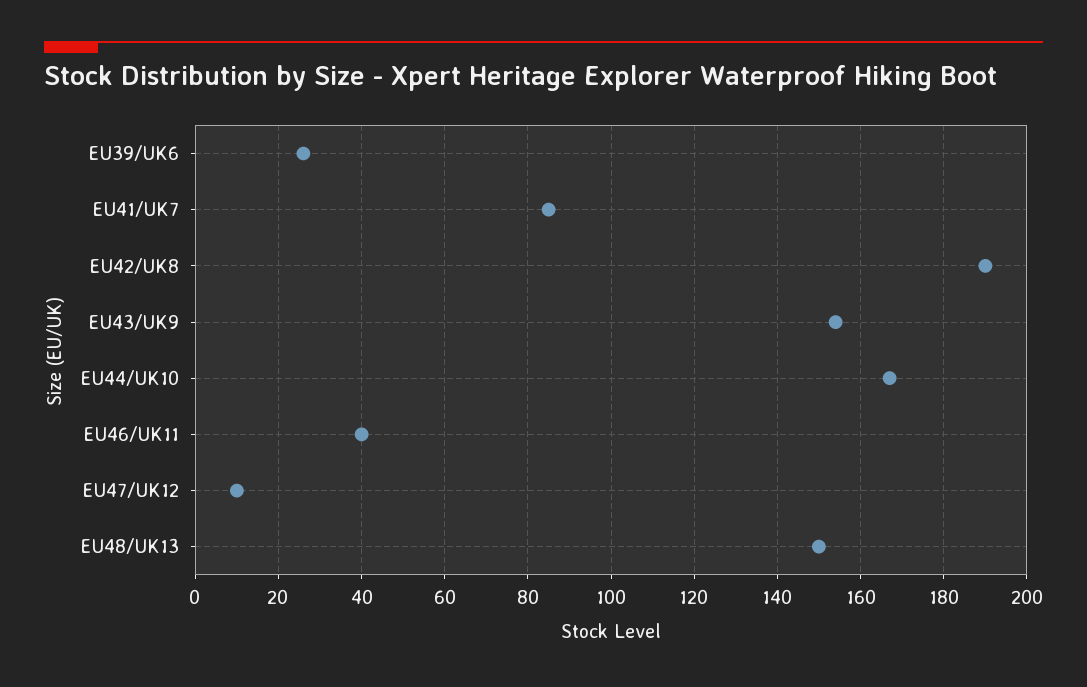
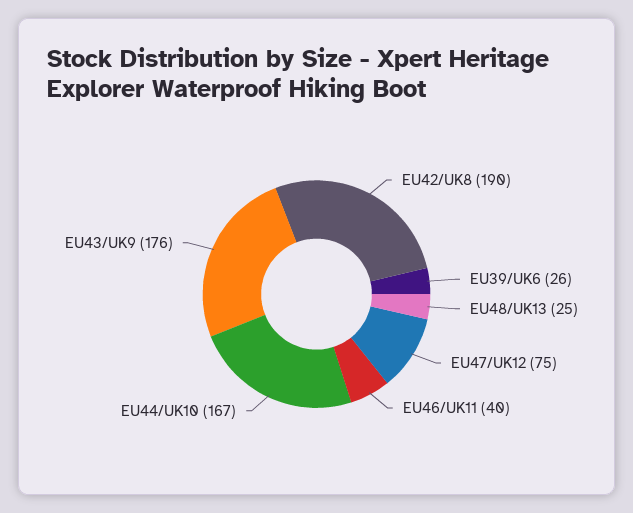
  {
    "EU39/UK6": 26,
-   "EU41/UK7": 85,
    "EU42/UK8": 190,
-   "EU43/UK9": 155,
+   "EU43/UK9": 176,
    "EU44/UK10": 167,
    "EU46/UK11": 40,
-   "EU47/UK12": 10,
+   "EU47/UK12": 75,
-   "EU48/UK13": 150
+   "EU48/UK13": 25
  }

